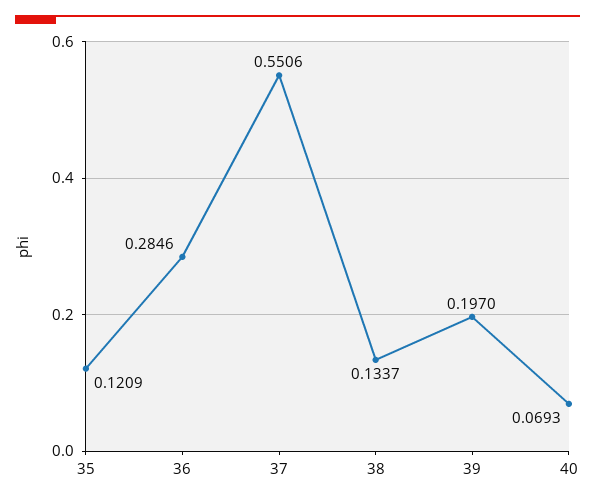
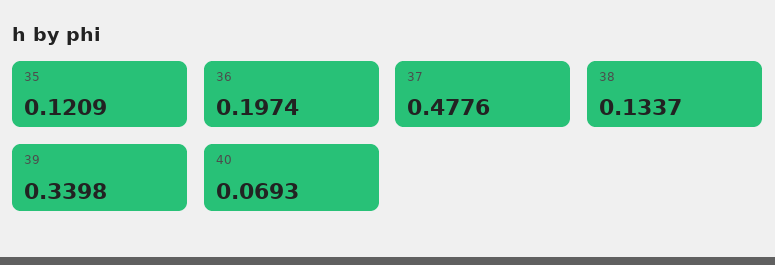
  {
    "35": 0.1209,
-   "36": 0.2846,
+   "36": 0.1974,
-   "37": 0.5506,
+   "37": 0.4776,
    "38": 0.1337,
-   "39": 0.197,
+   "39": 0.3398,
    "40": 0.0693
  }

